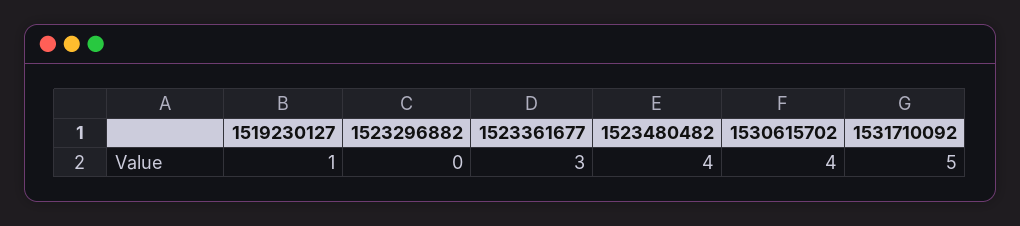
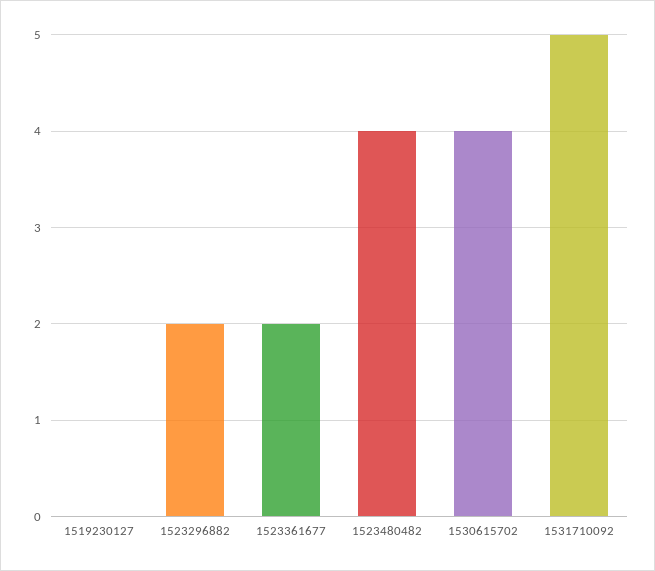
  {
-   "1519230127": 1,
+   "1519230127": 0,
-   "1523296882": 0,
+   "1523296882": 2,
-   "1523361677": 3,
+   "1523361677": 2,
    "1523480482": 4,
    "1530615702": 4,
    "1531710092": 5
  }

